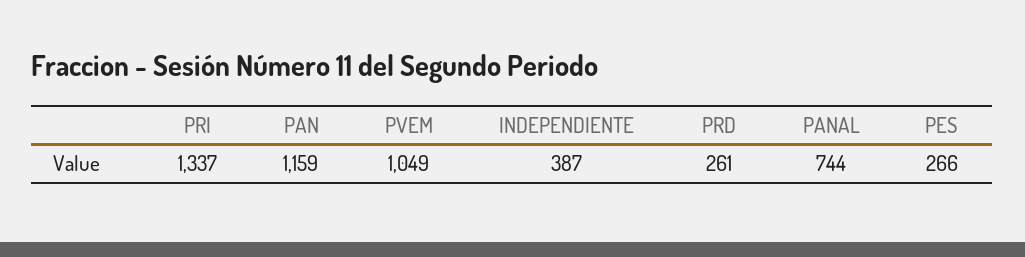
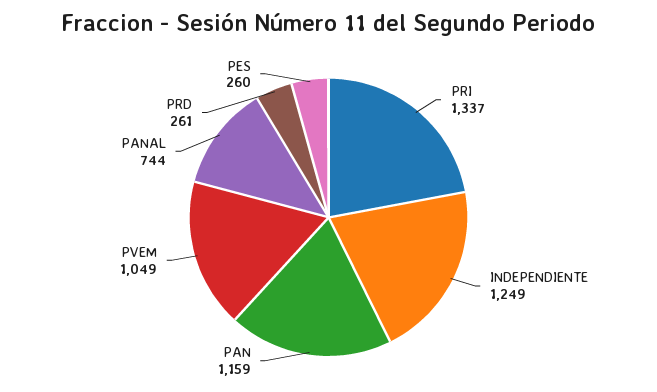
  {
    "PRI": 1337,
    "PAN": 1159,
    "PVEM": 1049,
-   "INDEPENDIENTE": 387,
+   "INDEPENDIENTE": 1249,
    "PRD": 261,
    "PANAL": 744,
-   "PES": 266
+   "PES": 260
  }

